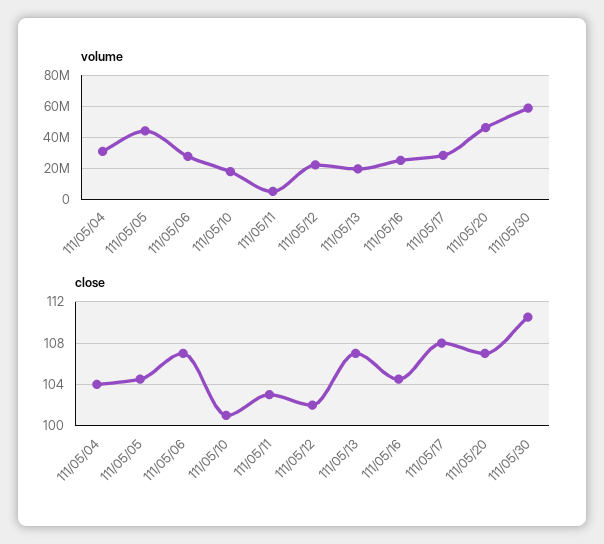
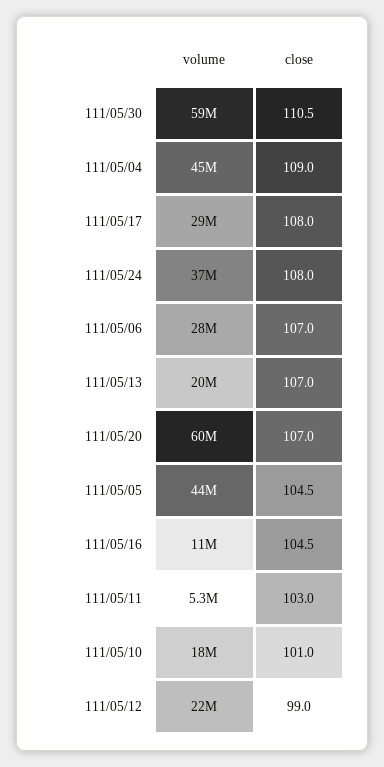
  {
    "volume": {
-     "111/05/04": 30000000,
+     "111/05/04": 45000000,
      "111/05/05": 44000000,
      "111/05/06": 28000000,
      "111/05/10": 18000000,
      "111/05/11": 5300000,
      "111/05/12": 22000000,
      "111/05/13": 20000000,
-     "111/05/16": 25000000,
+     "111/05/16": 11000000,
      "111/05/17": 29000000,
-     "111/05/20": 45000000,
+     "111/05/20": 60000000,
-     "111/05/30": 59000000
+     "111/05/30": 59000000,
+     "111/05/24": 37000000
    },
    "close": {
-     "111/05/04": 104,
+     "111/05/04": 109,
      "111/05/05": 104.5,
      "111/05/06": 107,
      "111/05/10": 101,
      "111/05/11": 103,
-     "111/05/12": 102,
+     "111/05/12": 99,
      "111/05/13": 107,
      "111/05/16": 104.5,
      "111/05/17": 108,
      "111/05/20": 107,
-     "111/05/30": 110.5
+     "111/05/30": 110.5,
+     "111/05/24": 108
    }
  }

